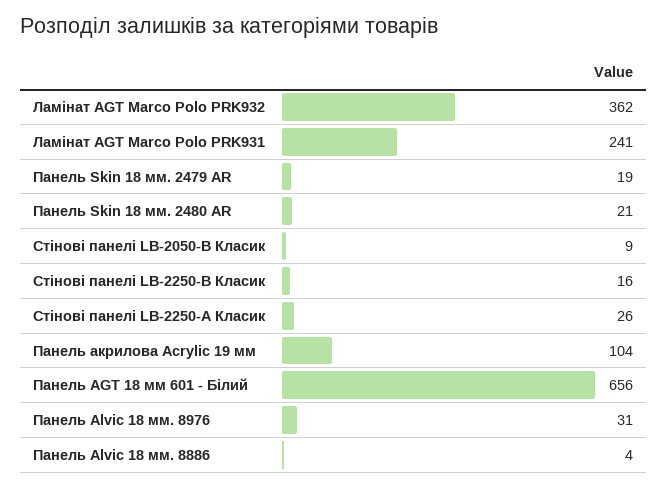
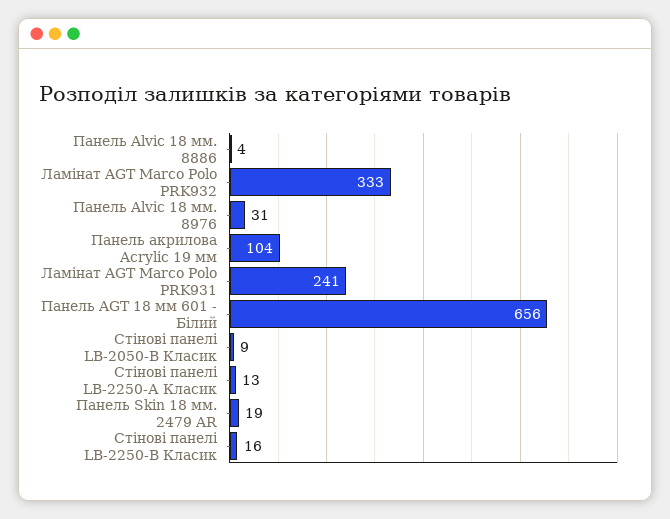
  {
-   "Ламінат AGT Marco Polo PRK932": 362,
+   "Ламінат AGT Marco Polo PRK932": 333,
    "Ламінат AGT Marco Polo PRK931": 241,
    "Панель Skin 18 мм. 2479 AR": 19,
-   "Панель Skin 18 мм. 2480 AR": 21,
    "Стінові панелі LB-2050-В Класик": 9,
    "Стінові панелі LB-2250-В Класик": 16,
-   "Стінові панелі LB-2250-А Класик": 26,
+   "Стінові панелі LB-2250-А Класик": 13,
    "Панель акрилова Acrylic 19 мм": 104,
    "Панель AGT 18 мм 601 - Білий": 656,
    "Панель Alvic 18 мм. 8976": 31,
    "Панель Alvic 18 мм. 8886": 4
  }

